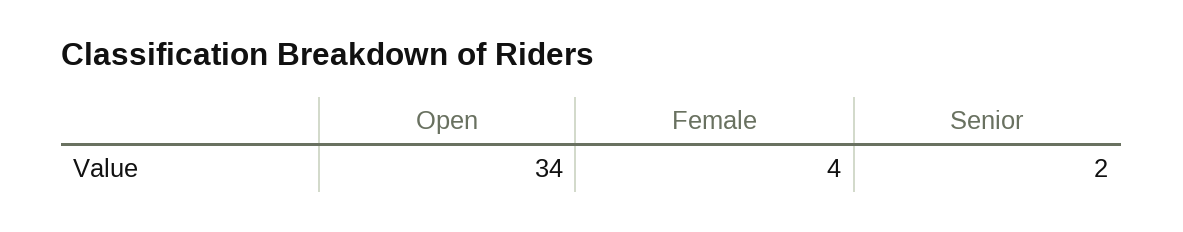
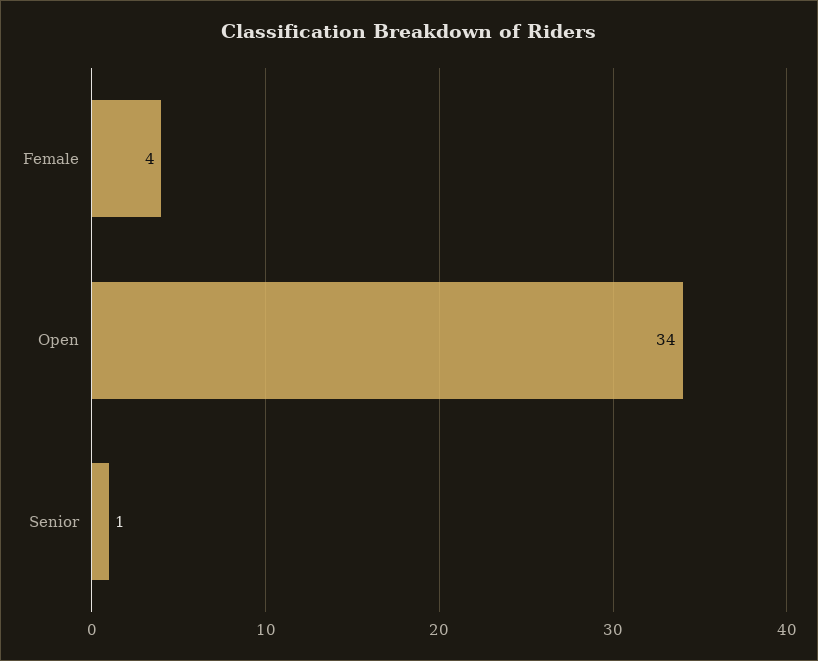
  {
    "Open": 34,
    "Female": 4,
-   "Senior": 2
+   "Senior": 1
  }

